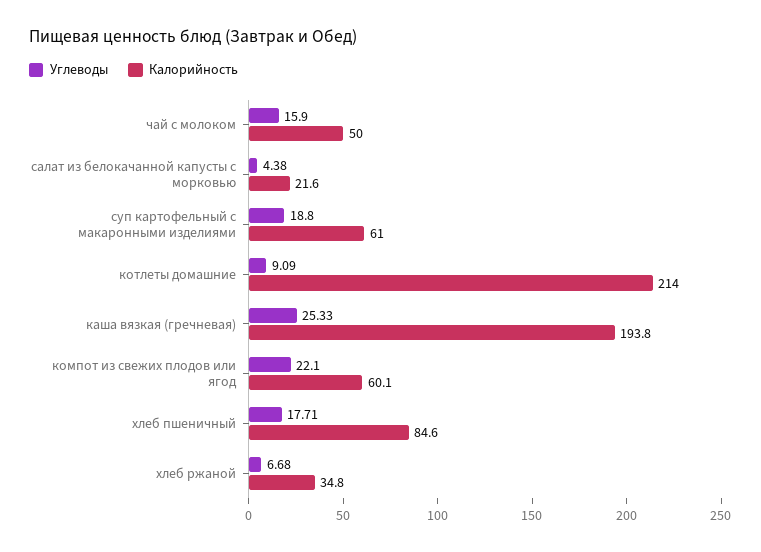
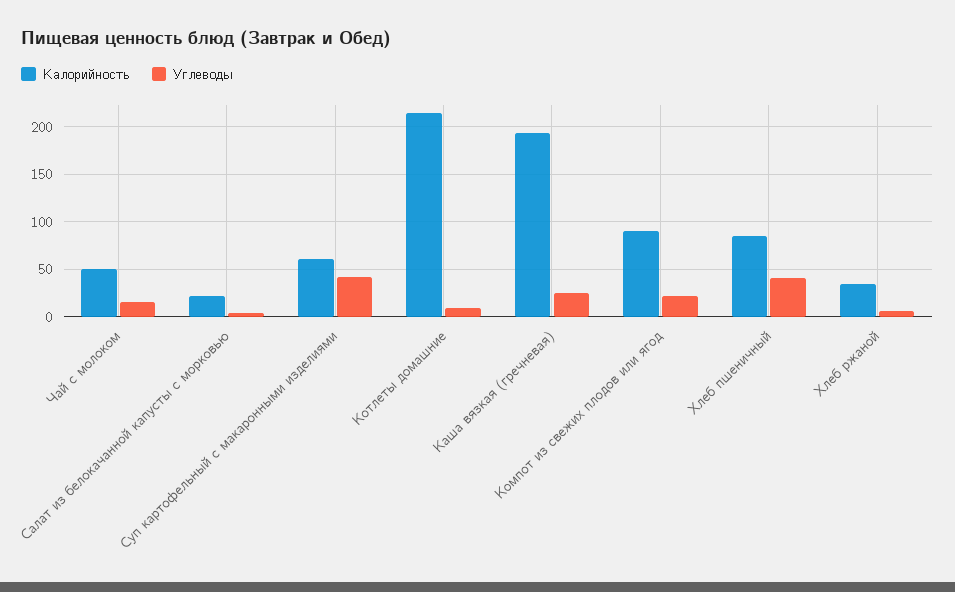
  {
    "Углеводы": {
      "чай с молоком": 15.9,
      "салат из белокачанной капусты с морковью": 4.38,
-     "суп картофельный с макаронными изделиями": 18.8,
+     "суп картофельный с макаронными изделиями": 40,
      "котлеты домашние": 9.09,
      "каша вязкая (гречневая)": 25.33,
      "компот из свежих плодов или ягод": 22.1,
-     "хлеб пшеничный": 17.71,
+     "хлеб пшеничный": 40,
      "хлеб ржаной": 6.68
    },
    "Калорийность": {
      "чай с молоком": 50,
      "салат из белокачанной капусты с морковью": 21.6,
      "суп картофельный с макаронными изделиями": 61,
      "котлеты домашние": 214,
      "каша вязкая (гречневая)": 193.8,
-     "компот из свежих плодов или ягод": 60.1,
+     "компот из свежих плодов или ягод": 90,
      "хлеб пшеничный": 84.6,
      "хлеб ржаной": 34.8
    }
  }

